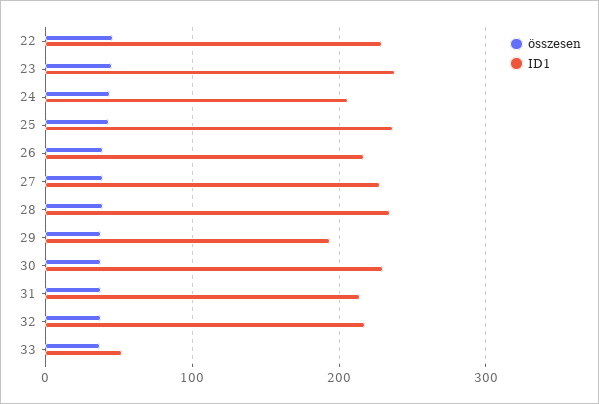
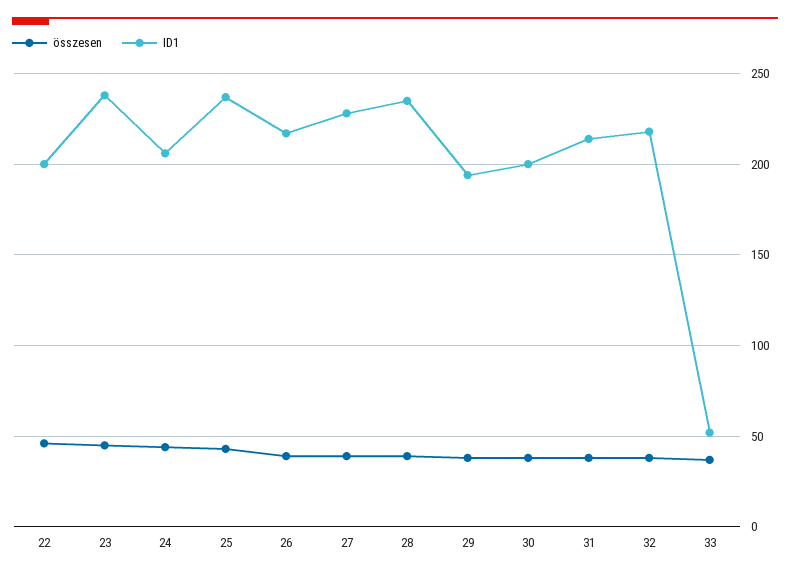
  {
    "összesen": {
      "22": 45,
      "23": 45,
      "24": 45,
      "25": 45,
      "26": 40,
      "27": 40,
      "28": 40,
      "29": 40,
      "30": 40,
      "31": 40,
      "32": 40,
      "33": 35
    },
    "ID1": {
-     "22": 230,
+     "22": 200,
      "23": 240,
      "24": 205,
      "25": 235,
      "26": 215,
      "27": 230,
      "28": 235,
      "29": 195,
-     "30": 230,
+     "30": 200,
      "31": 215,
      "32": 220,
      "33": 50
    }
  }

